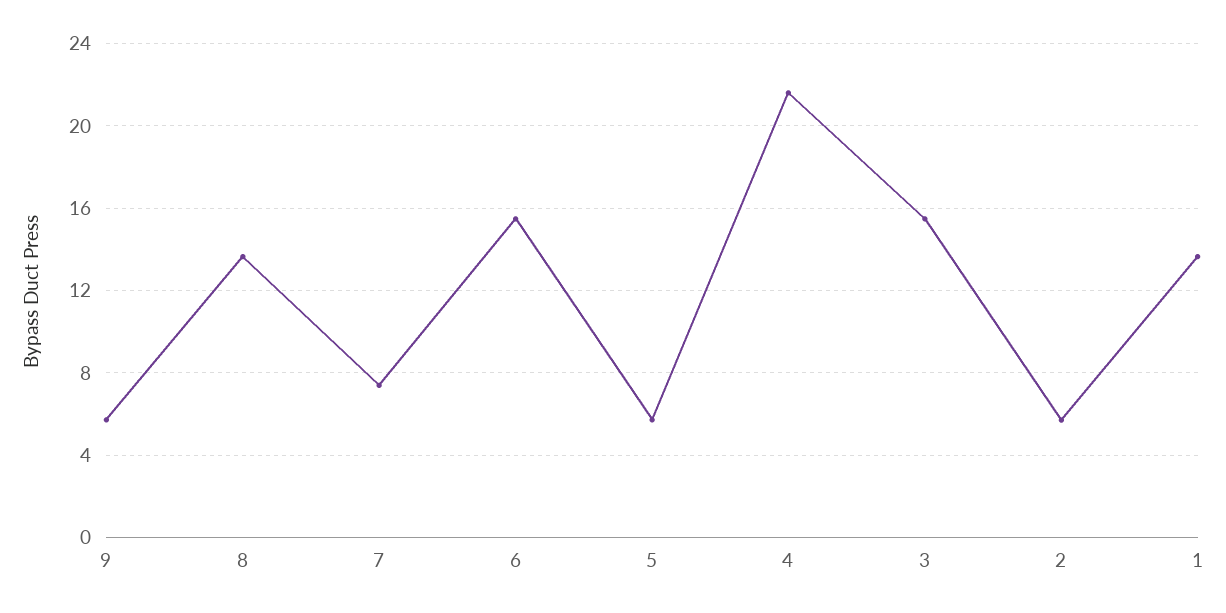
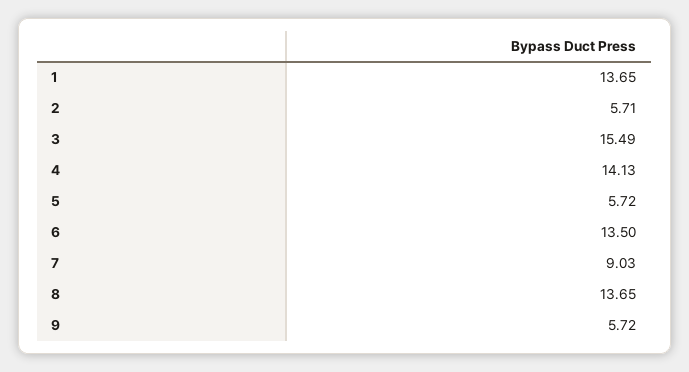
  {
    "9": 5.72,
    "8": 13.65,
-   "7": 7.5,
+   "7": 9.03,
-   "6": 15.5,
+   "6": 13.5,
    "5": 5.72,
-   "4": 21.5,
+   "4": 14.13,
    "3": 15.49,
    "2": 5.71,
    "1": 13.65
  }

